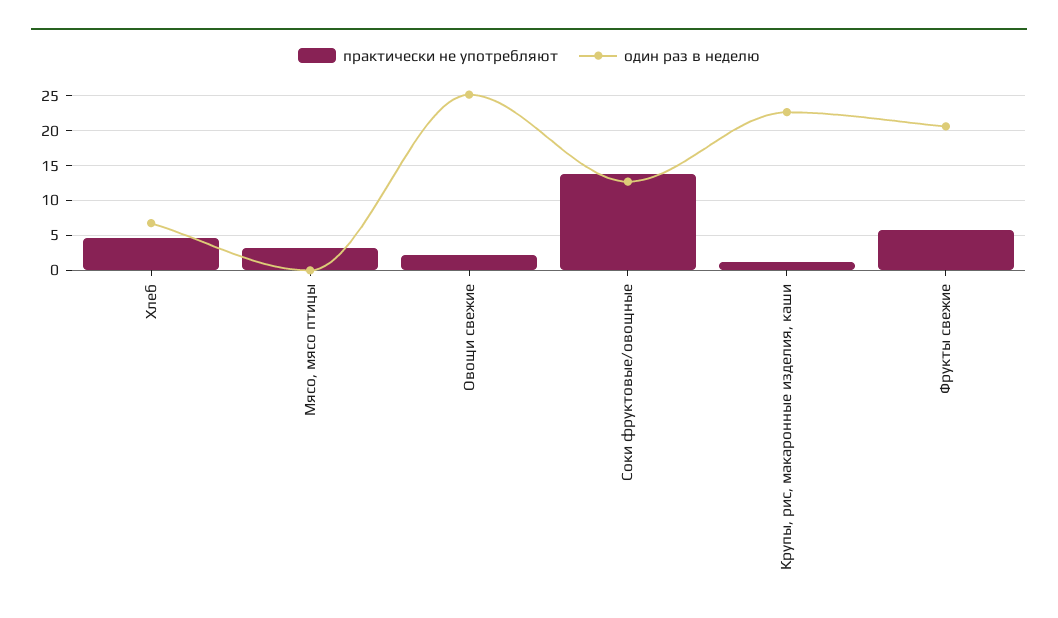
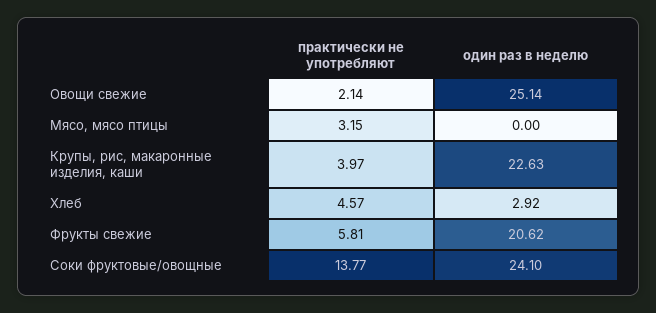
  {
    "практически не употребляют": {
      "Хлеб": 4.57,
      "Мясо, мясо птицы": 3.15,
      "Овощи свежие": 2.14,
      "Соки фруктовые/овощные": 13.77,
-     "Крупы, рис, макаронные изделия, каши": 1,
+     "Крупы, рис, макаронные изделия, каши": 3.97,
      "Фрукты свежие": 5.81
    },
    "один раз в неделю": {
-     "Хлеб": 7,
+     "Хлеб": 2.92,
      "Мясо, мясо птицы": 0,
      "Овощи свежие": 25.14,
-     "Соки фруктовые/овощные": 13,
+     "Соки фруктовые/овощные": 24.1,
      "Крупы, рис, макаронные изделия, каши": 22.63,
      "Фрукты свежие": 20.62
    }
  }

